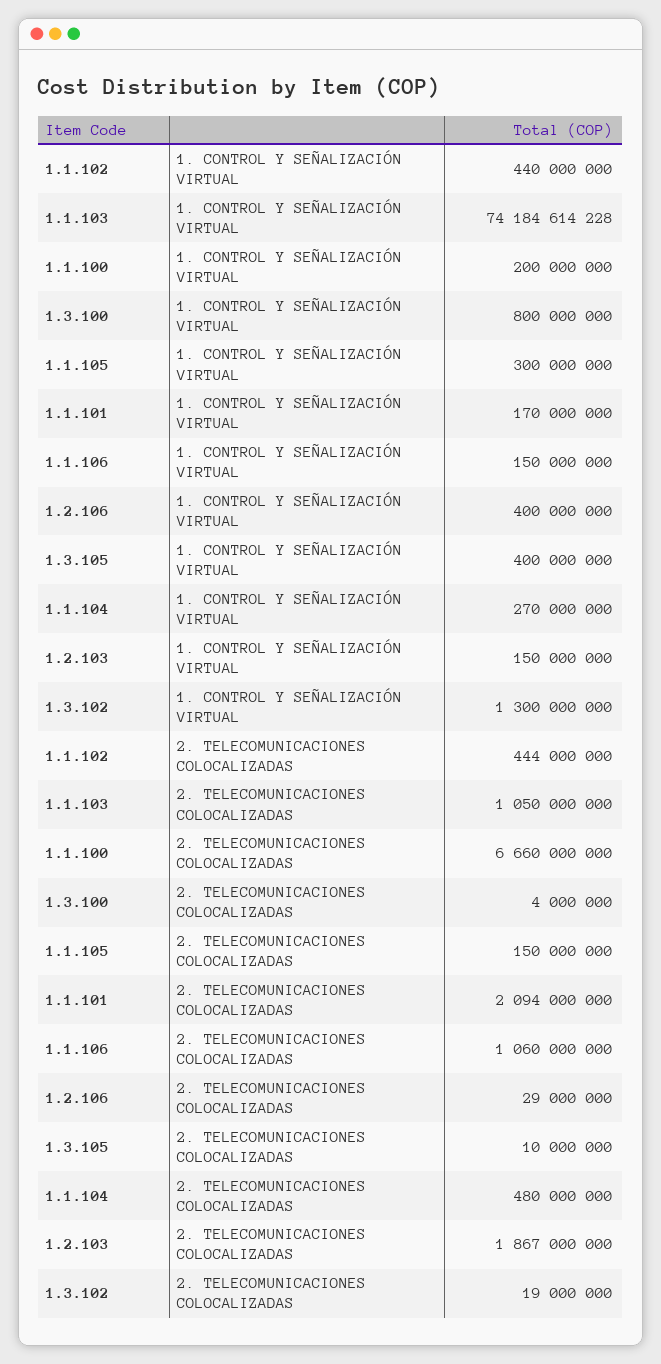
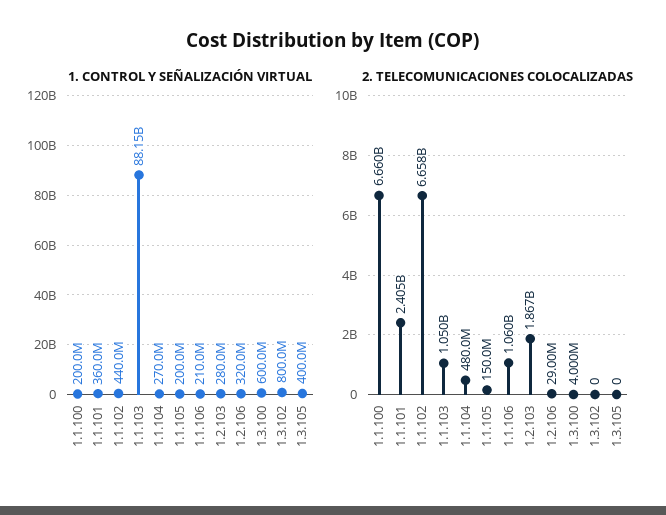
  {
    "1. CONTROL Y SEÑALIZACIÓN VIRTUAL": {
      "1.1.102": 440000000,
-     "1.1.103": 74184614228,
+     "1.1.103": 88150000000,
      "1.1.100": 200000000,
-     "1.3.100": 800000000,
+     "1.3.100": 600000000,
-     "1.1.105": 300000000,
+     "1.1.105": 200000000,
-     "1.1.101": 170000000,
+     "1.1.101": 360000000,
-     "1.1.106": 150000000,
+     "1.1.106": 210000000,
-     "1.2.106": 400000000,
+     "1.2.106": 320000000,
      "1.3.105": 400000000,
      "1.1.104": 270000000,
-     "1.2.103": 150000000,
+     "1.2.103": 280000000,
-     "1.3.102": 1300000000
+     "1.3.102": 800000000
    },
    "2. TELECOMUNICACIONES COLOCALIZADAS": {
-     "1.1.102": 444000000,
+     "1.1.102": 6658000000,
      "1.1.103": 1050000000,
      "1.1.100": 6660000000,
      "1.3.100": 4000000,
      "1.1.105": 150000000,
-     "1.1.101": 2094000000,
+     "1.1.101": 2405000000,
      "1.1.106": 1060000000,
      "1.2.106": 29000000,
-     "1.3.105": 10000000,
+     "1.3.105": 0,
      "1.1.104": 480000000,
      "1.2.103": 1867000000,
-     "1.3.102": 19000000
+     "1.3.102": 0
    }
  }

